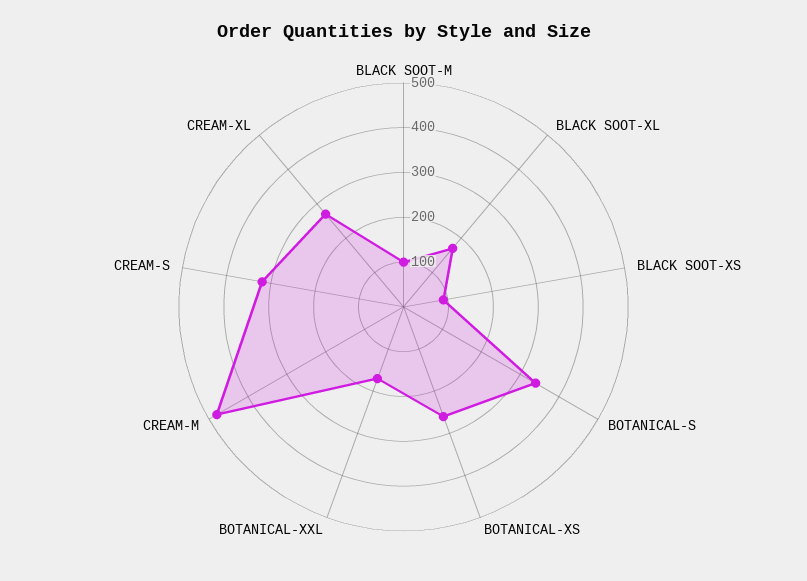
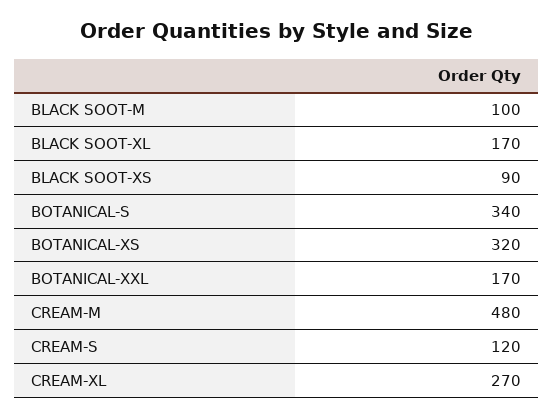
  {
    "BLACK SOOT-M": 100,
    "BLACK SOOT-XL": 170,
    "BLACK SOOT-XS": 90,
    "BOTANICAL-S": 340,
-   "BOTANICAL-XS": 260,
+   "BOTANICAL-XS": 320,
    "BOTANICAL-XXL": 170,
    "CREAM-M": 480,
-   "CREAM-S": 320,
+   "CREAM-S": 120,
    "CREAM-XL": 270
  }

